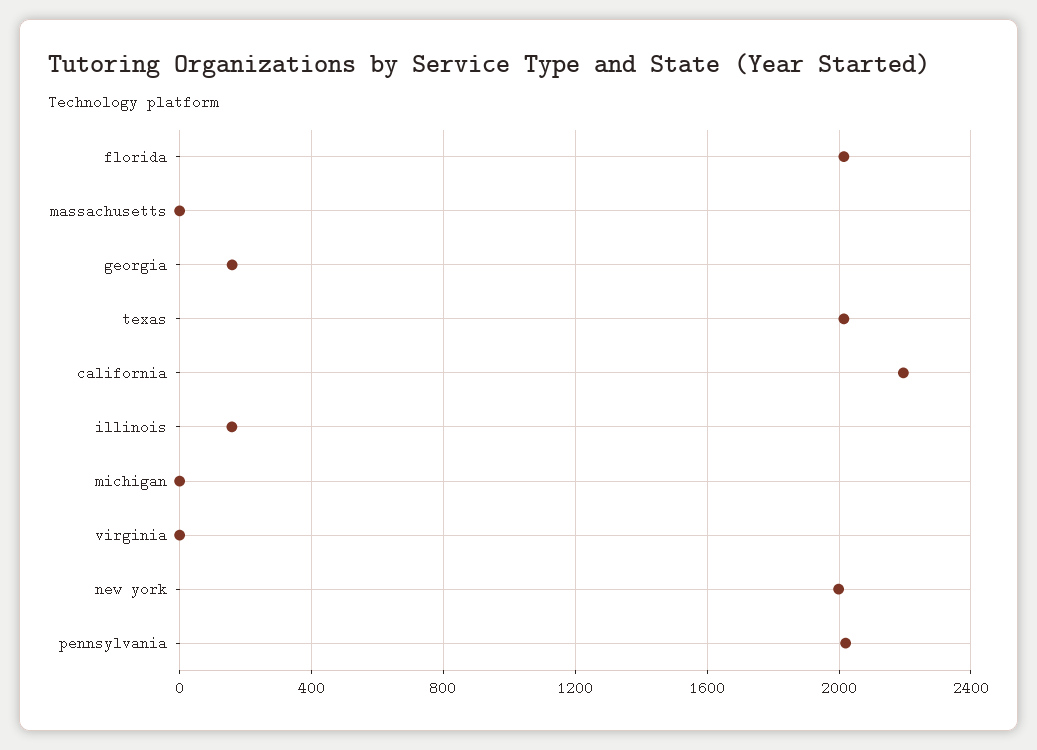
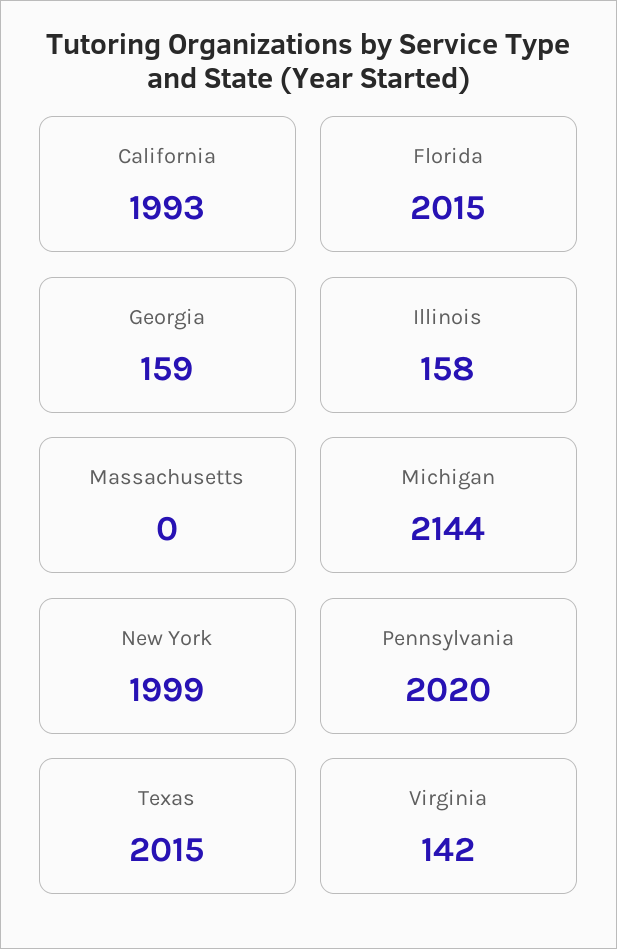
  {
    "florida": 2015,
    "massachusetts": 0,
    "georgia": 159,
    "texas": 2015,
-   "california": 2200,
+   "california": 1993,
    "illinois": 158,
-   "michigan": 0,
+   "michigan": 2144,
-   "virginia": 0,
+   "virginia": 142,
    "new york": 1999,
    "pennsylvania": 2020
  }

